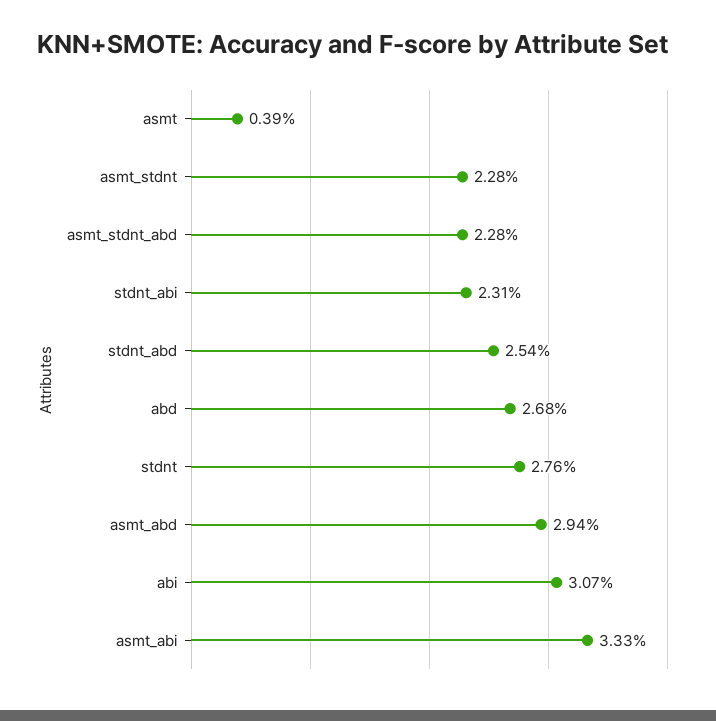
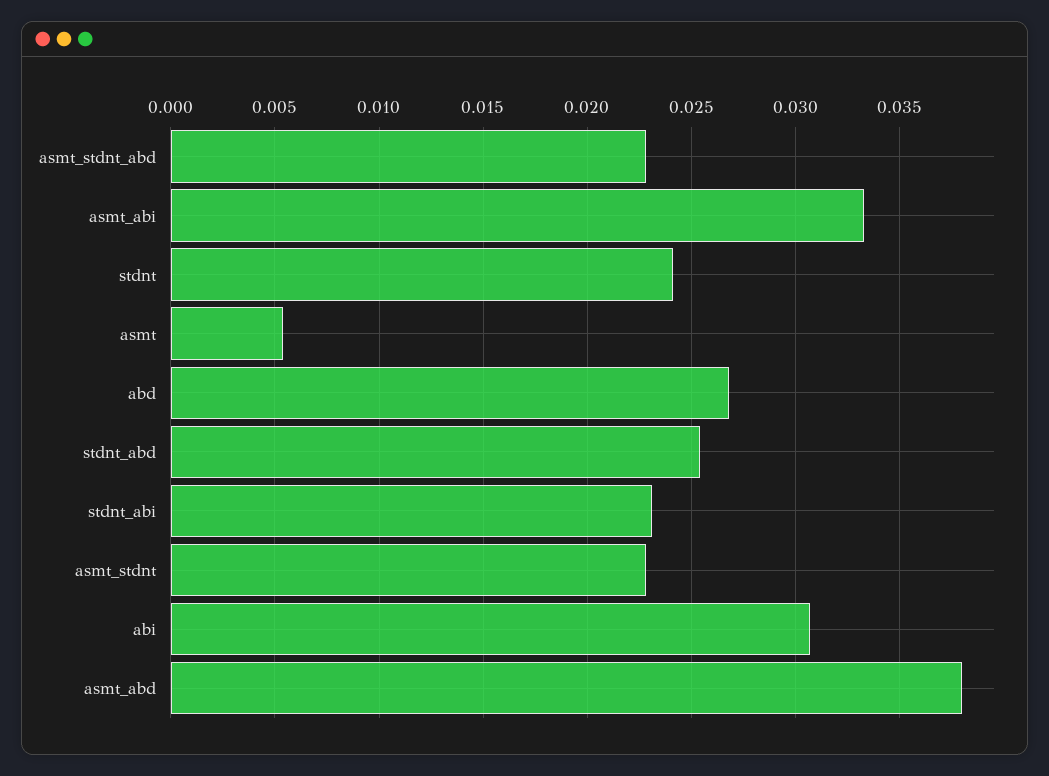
  {
-   "asmt": 0.0039,
+   "asmt": 0.0055,
    "asmt_stdnt": 0.0228,
    "asmt_stdnt_abd": 0.0228,
    "stdnt_abi": 0.0231,
    "stdnt_abd": 0.0254,
    "abd": 0.0268,
-   "stdnt": 0.0276,
+   "stdnt": 0.024,
-   "asmt_abd": 0.0294,
+   "asmt_abd": 0.038,
    "abi": 0.0307,
    "asmt_abi": 0.0333
  }

